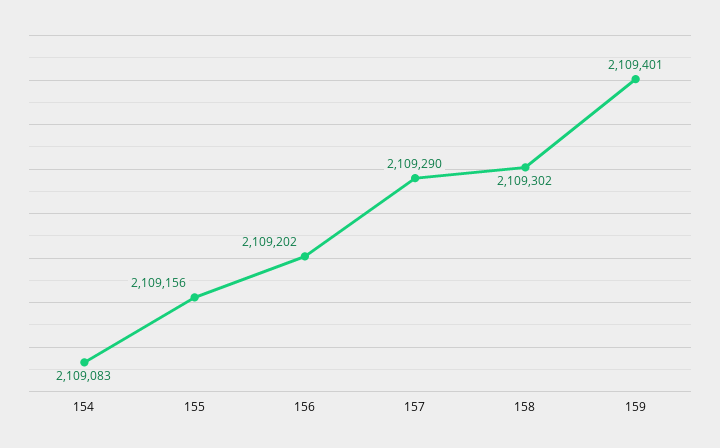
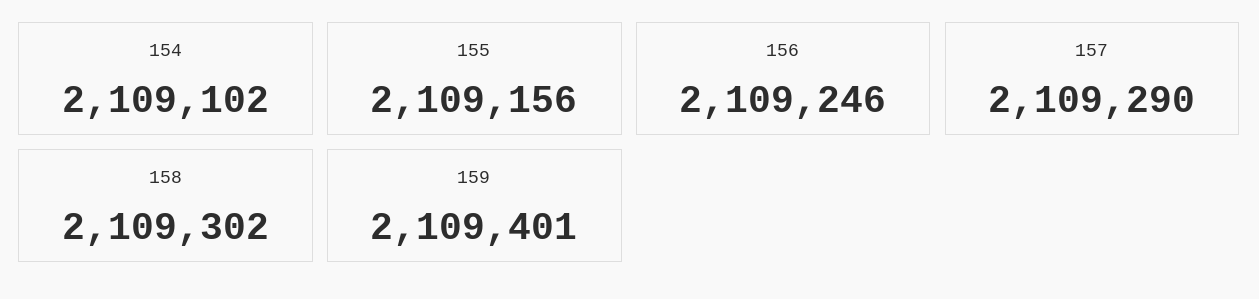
  {
-   "154": 2109083,
+   "154": 2109102,
    "155": 2109156,
-   "156": 2109202,
+   "156": 2109246,
    "157": 2109290,
    "158": 2109302,
    "159": 2109401
  }

